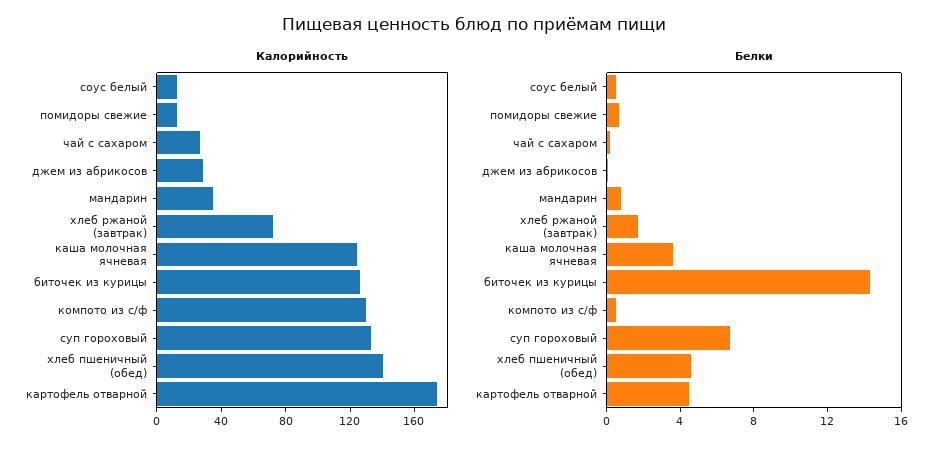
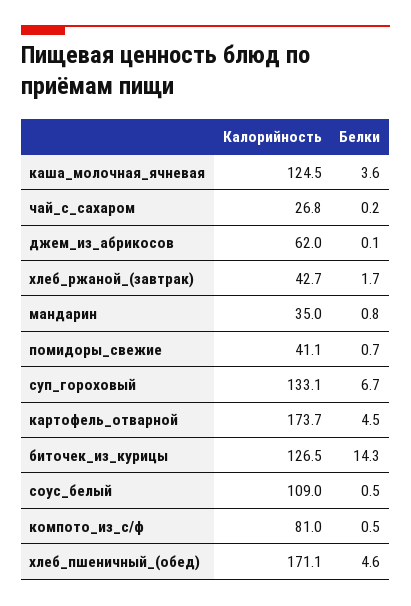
  {
    "Калорийность": {
-     "соус белый": 10,
+     "соус белый": 109,
-     "помидоры свежие": 10,
+     "помидоры свежие": 41.1,
      "чай с сахаром": 26.8,
-     "джем из абрикосов": 30,
+     "джем из абрикосов": 62,
      "мандарин": 35,
-     "хлеб ржаной (завтрак)": 70,
+     "хлеб ржаной (завтрак)": 42.7,
      "каша молочная ячневая": 124.5,
      "биточек из курицы": 126.5,
-     "компото из с/ф": 130,
+     "компото из с/ф": 81,
      "суп гороховый": 133.1,
-     "хлеб пшеничный (обед)": 140,
+     "хлеб пшеничный (обед)": 171.1,
      "картофель отварной": 173.7
    },
    "Белки": {
      "соус белый": 0.5,
      "помидоры свежие": 0.7,
      "чай с сахаром": 0.2,
      "джем из абрикосов": 0.1,
      "мандарин": 0.8,
      "хлеб ржаной (завтрак)": 1.7,
      "каша молочная ячневая": 3.6,
      "биточек из курицы": 14.3,
      "компото из с/ф": 0.5,
      "суп гороховый": 6.7,
      "хлеб пшеничный (обед)": 4.6,
      "картофель отварной": 4.5
    }
  }

